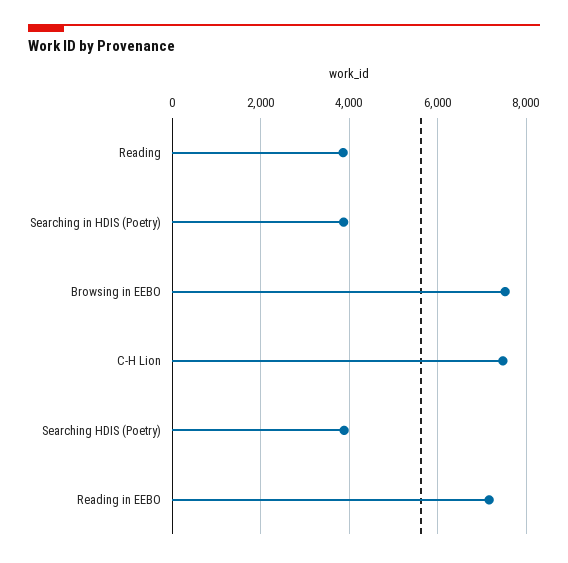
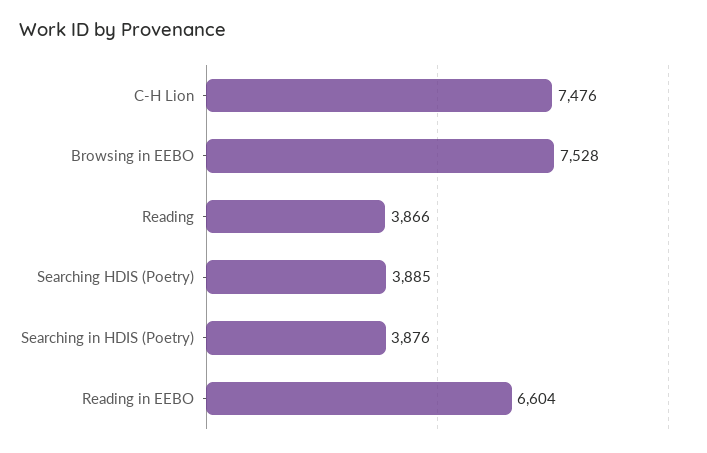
  {
    "Reading": 3866,
    "Searching in HDIS (Poetry)": 3876,
    "Browsing in EEBO": 7528,
    "C-H Lion": 7476,
    "Searching HDIS (Poetry)": 3885,
-   "Reading in EEBO": 7200
+   "Reading in EEBO": 6604
  }

